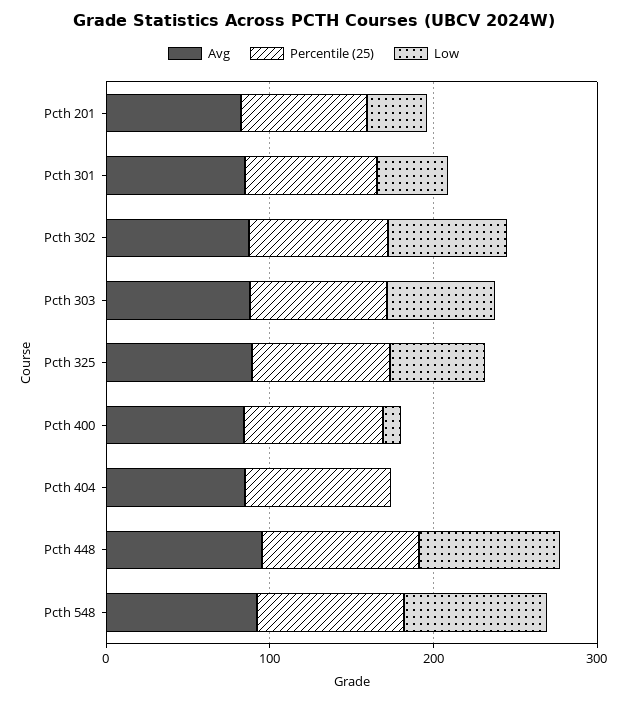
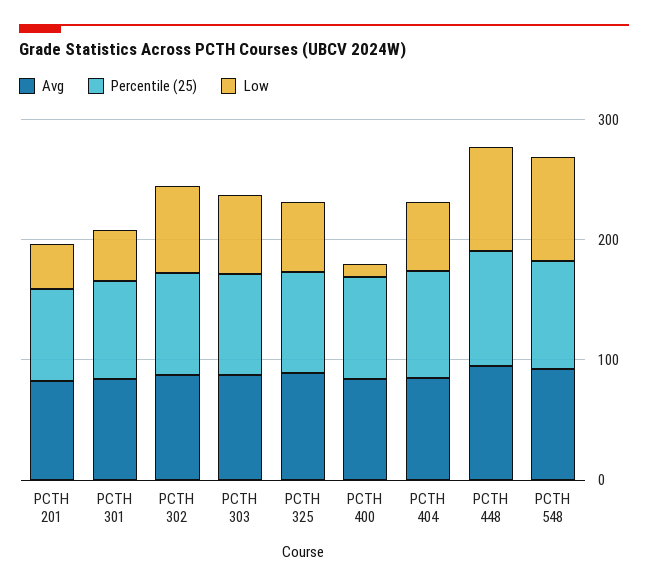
  {
    "Avg": {
      "Pcth 201": 80,
      "Pcth 301": 80,
      "Pcth 302": 80,
      "Pcth 303": 80,
      "Pcth 325": 80,
      "Pcth 400": 80,
      "Pcth 404": 80,
      "Pcth 448": 100,
      "Pcth 548": 100
    },
    "Percentile (25)": {
      "Pcth 201": 80,
      "Pcth 301": 80,
      "Pcth 302": 80,
      "Pcth 303": 80,
      "Pcth 325": 80,
      "Pcth 400": 80,
      "Pcth 404": 80,
      "Pcth 448": 100,
      "Pcth 548": 100
    },
    "Low": {
      "Pcth 201": 40,
      "Pcth 301": 40,
      "Pcth 302": 80,
      "Pcth 303": 60,
      "Pcth 325": 60,
      "Pcth 400": 20,
-     "Pcth 404": 0,
+     "Pcth 404": 60,
      "Pcth 448": 80,
      "Pcth 548": 80
    }
  }

